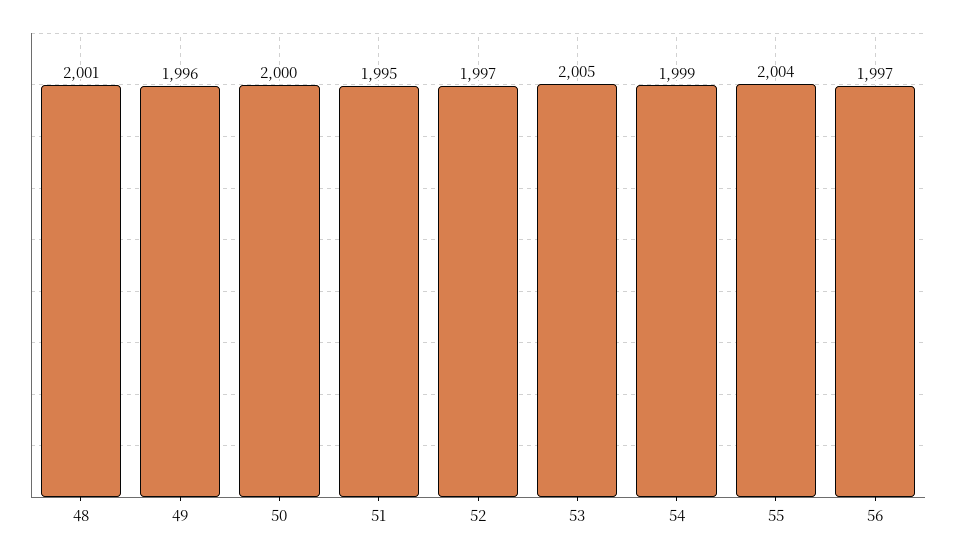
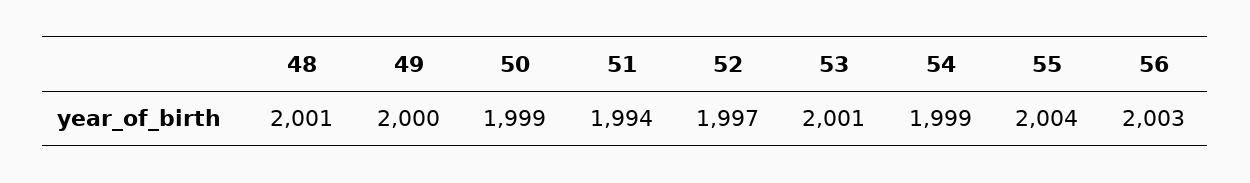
  {
    "48": 2001,
-   "49": 1996,
+   "49": 2000,
-   "50": 2000,
+   "50": 1999,
-   "51": 1995,
+   "51": 1994,
    "52": 1997,
-   "53": 2005,
+   "53": 2001,
    "54": 1999,
    "55": 2004,
-   "56": 1997
+   "56": 2003
  }

